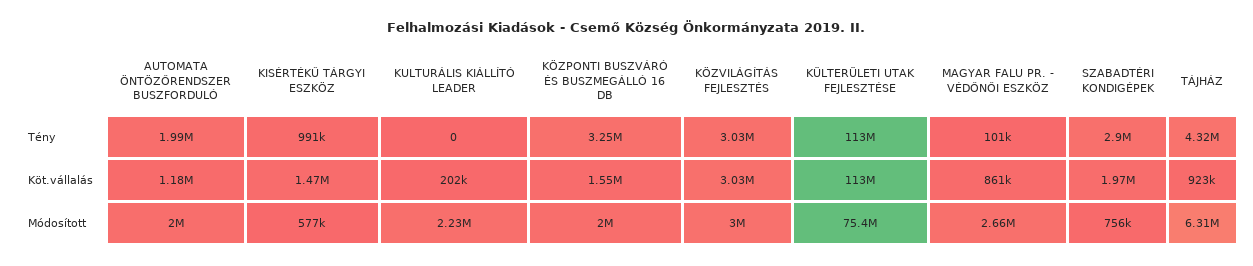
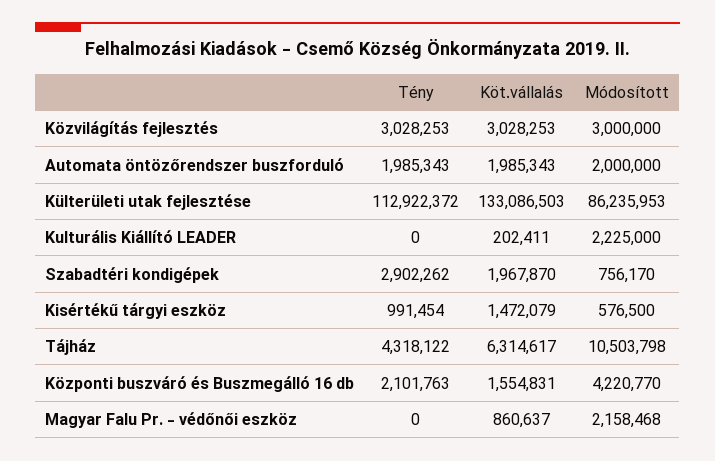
  {
    "AUTOMATA ÖNTÖZŐRENDSZER BUSZFORDULÓ": {
      "Tény": 1985343,
-     "Köt.vállalás": 1180000,
+     "Köt.vállalás": 1985343,
      "Módosított": 2000000
    },
    "KISÉRTÉKŰ TÁRGYI ESZKÖZ": {
      "Tény": 991454,
      "Köt.vállalás": 1472079,
      "Módosított": 576500
    },
    "KULTURÁLIS KIÁLLÍTÓ LEADER": {
      "Tény": 0,
      "Köt.vállalás": 202411,
      "Módosított": 2225000
    },
    "KÖZPONTI BUSZVÁRÓ ÉS BUSZMEGÁLLÓ 16 DB": {
-     "Tény": 3250000,
+     "Tény": 2101763,
      "Köt.vállalás": 1554831,
-     "Módosított": 2000000
+     "Módosított": 4220770
    },
    "KÖZVILÁGÍTÁS FEJLESZTÉS": {
      "Tény": 3028253,
      "Köt.vállalás": 3028253,
      "Módosított": 3000000
    },
    "KÜLTERÜLETI UTAK FEJLESZTÉSE": {
      "Tény": 112922372,
-     "Köt.vállalás": 113000000,
+     "Köt.vállalás": 133086503,
-     "Módosított": 75400000
+     "Módosított": 86235953
    },
    "MAGYAR FALU PR. - VÉDŐNŐI ESZKÖZ": {
-     "Tény": 101000,
+     "Tény": 0,
      "Köt.vállalás": 860637,
-     "Módosított": 2660000
+     "Módosított": 2158468
    },
    "SZABADTÉRI KONDIGÉPEK": {
      "Tény": 2902262,
      "Köt.vállalás": 1967870,
      "Módosított": 756170
    },
    "TÁJHÁZ": {
      "Tény": 4318122,
-     "Köt.vállalás": 923000,
+     "Köt.vállalás": 6314617,
-     "Módosított": 6310000
+     "Módosított": 10503798
    }
  }

